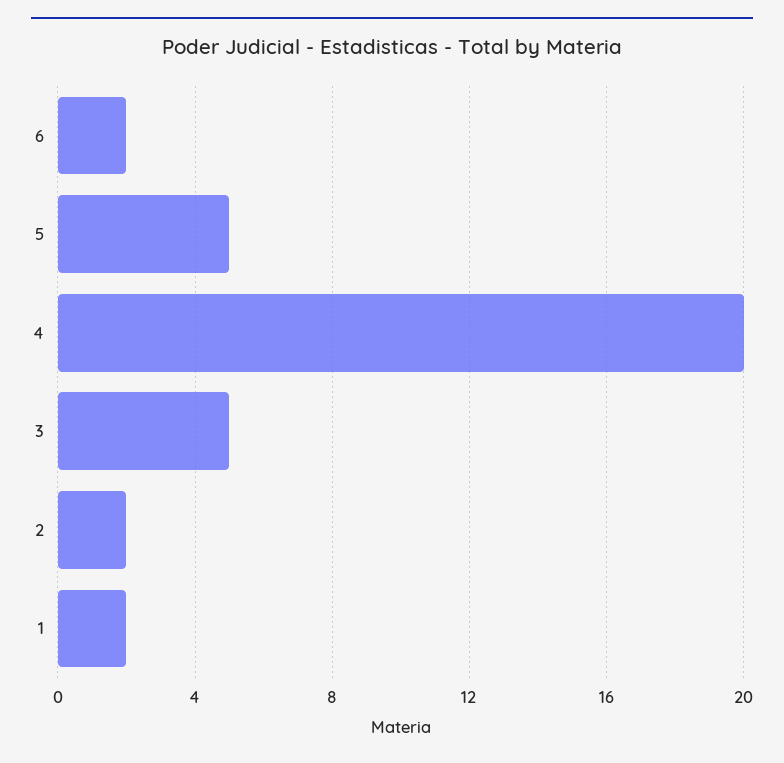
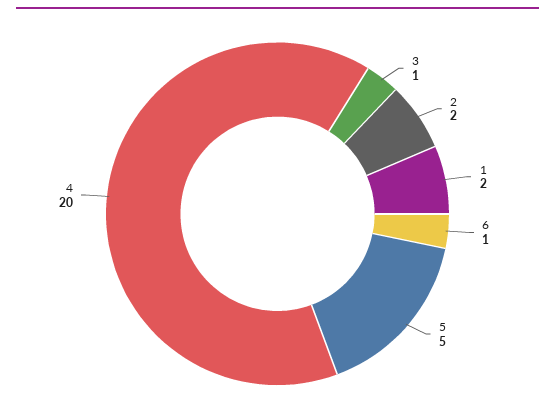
  {
-   "6": 2,
+   "6": 1,
    "5": 5,
    "4": 20,
-   "3": 5,
+   "3": 1,
    "2": 2,
    "1": 2
  }

